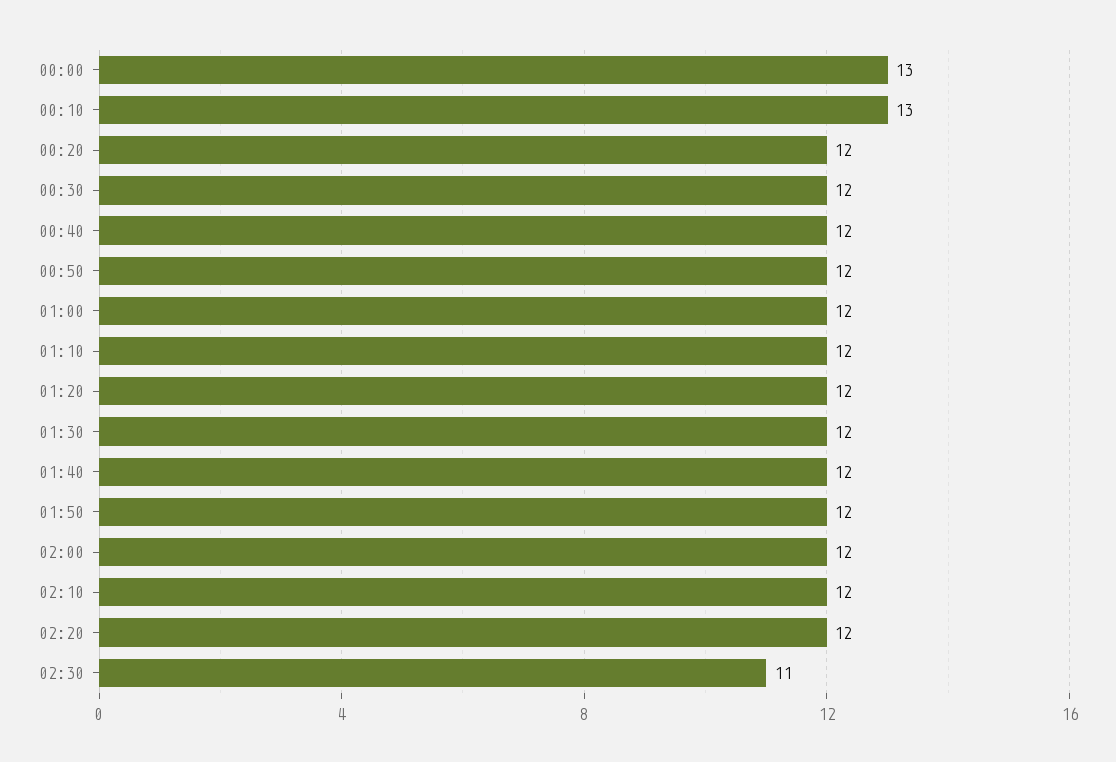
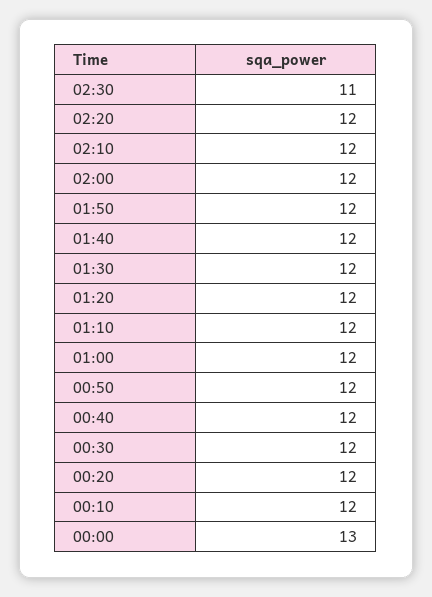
  {
    "00:00": 13,
-   "00:10": 13,
+   "00:10": 12,
    "00:20": 12,
    "00:30": 12,
    "00:40": 12,
    "00:50": 12,
    "01:00": 12,
    "01:10": 12,
    "01:20": 12,
    "01:30": 12,
    "01:40": 12,
    "01:50": 12,
    "02:00": 12,
    "02:10": 12,
    "02:20": 12,
    "02:30": 11
  }

